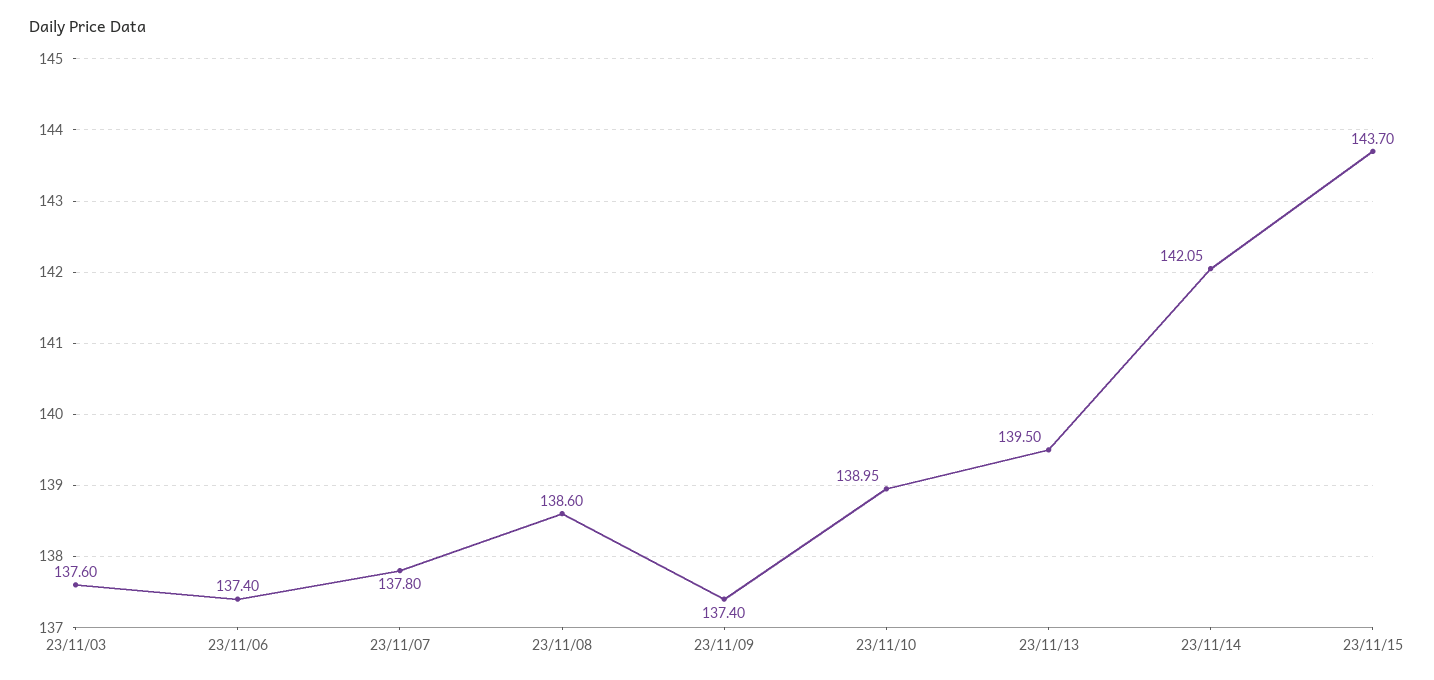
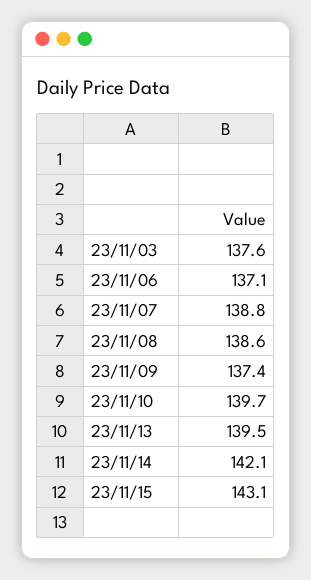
  {
    "23/11/03": 137.6,
-   "23/11/06": 137.4,
+   "23/11/06": 137.1,
-   "23/11/07": 137.8,
+   "23/11/07": 138.8,
    "23/11/08": 138.6,
    "23/11/09": 137.4,
-   "23/11/10": 138.95,
+   "23/11/10": 139.7,
    "23/11/13": 139.5,
    "23/11/14": 142.05,
-   "23/11/15": 143.7
+   "23/11/15": 143.1
  }

